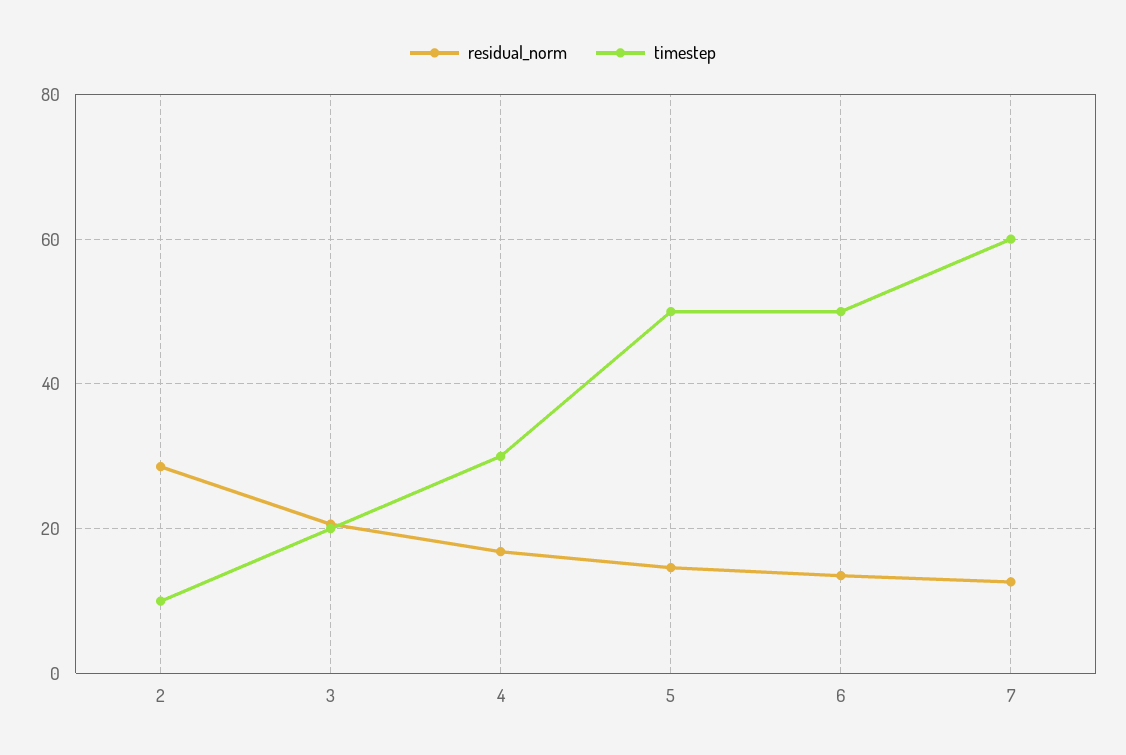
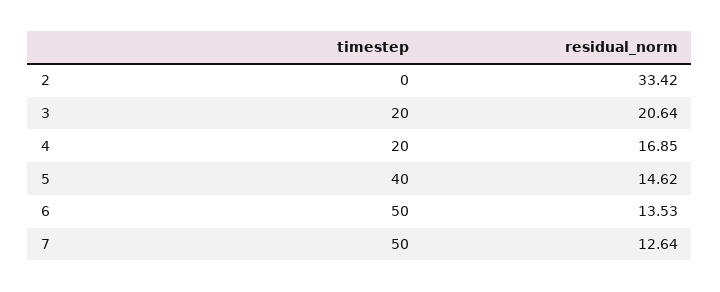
  {
    "residual_norm": {
-     "2": 28,
+     "2": 33.42,
      "3": 20.64,
      "4": 16.85,
      "5": 14.62,
      "6": 13.53,
      "7": 12.64
    },
    "timestep": {
-     "2": 10,
+     "2": 0,
      "3": 20,
-     "4": 30,
+     "4": 20,
-     "5": 50,
+     "5": 40,
      "6": 50,
-     "7": 60
+     "7": 50
    }
  }

